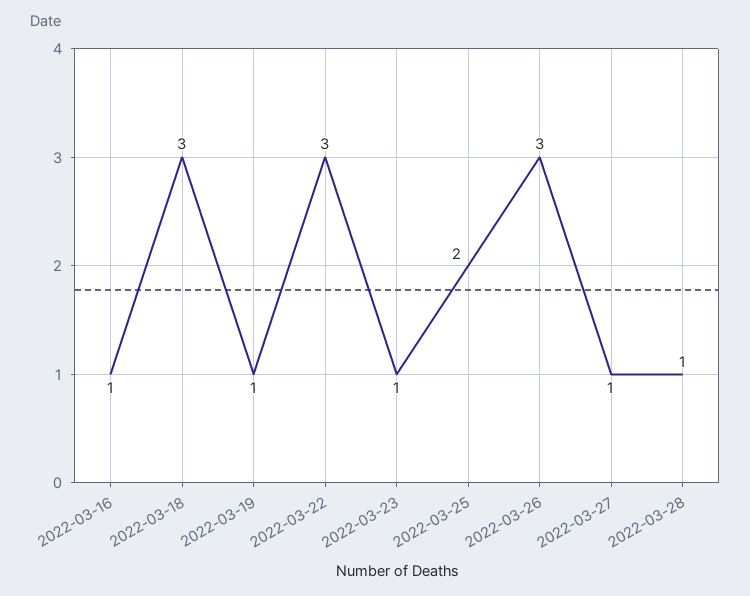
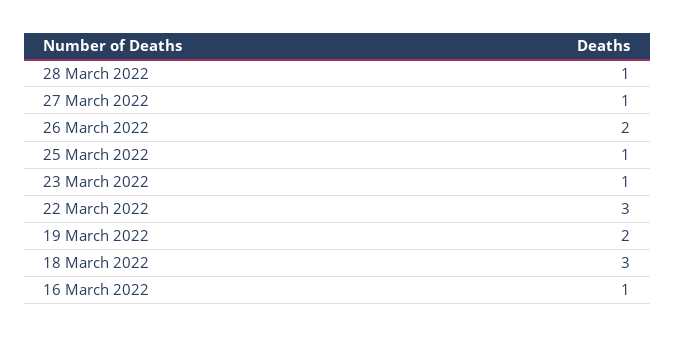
  {
    "2022-03-16": 1,
    "2022-03-18": 3,
-   "2022-03-19": 1,
+   "2022-03-19": 2,
    "2022-03-22": 3,
    "2022-03-23": 1,
-   "2022-03-25": 2,
+   "2022-03-25": 1,
-   "2022-03-26": 3,
+   "2022-03-26": 2,
    "2022-03-27": 1,
    "2022-03-28": 1
  }

